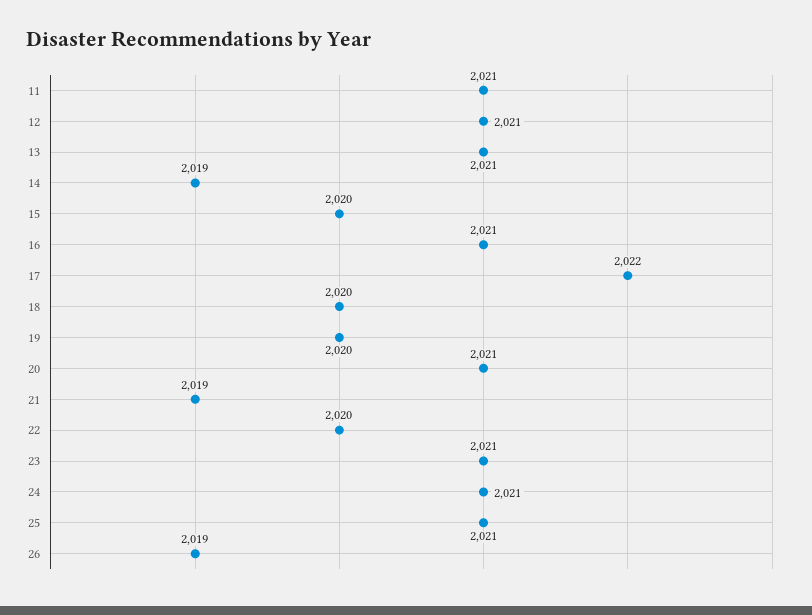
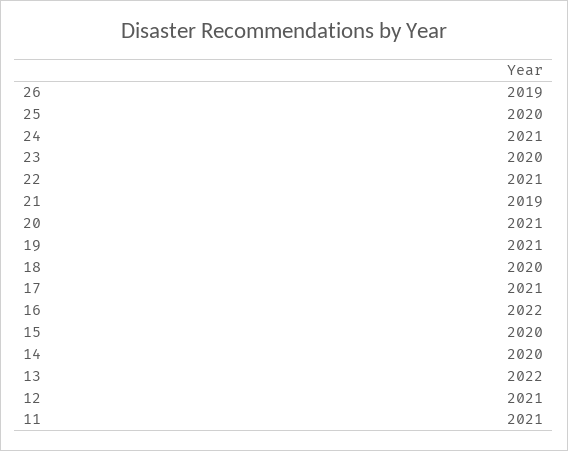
  {
    "11": 2021,
    "12": 2021,
-   "13": 2021,
+   "13": 2022,
-   "14": 2019,
+   "14": 2020,
    "15": 2020,
-   "16": 2021,
+   "16": 2022,
-   "17": 2022,
+   "17": 2021,
    "18": 2020,
-   "19": 2020,
+   "19": 2021,
    "20": 2021,
    "21": 2019,
-   "22": 2020,
+   "22": 2021,
-   "23": 2021,
+   "23": 2020,
    "24": 2021,
-   "25": 2021,
+   "25": 2020,
    "26": 2019
  }

